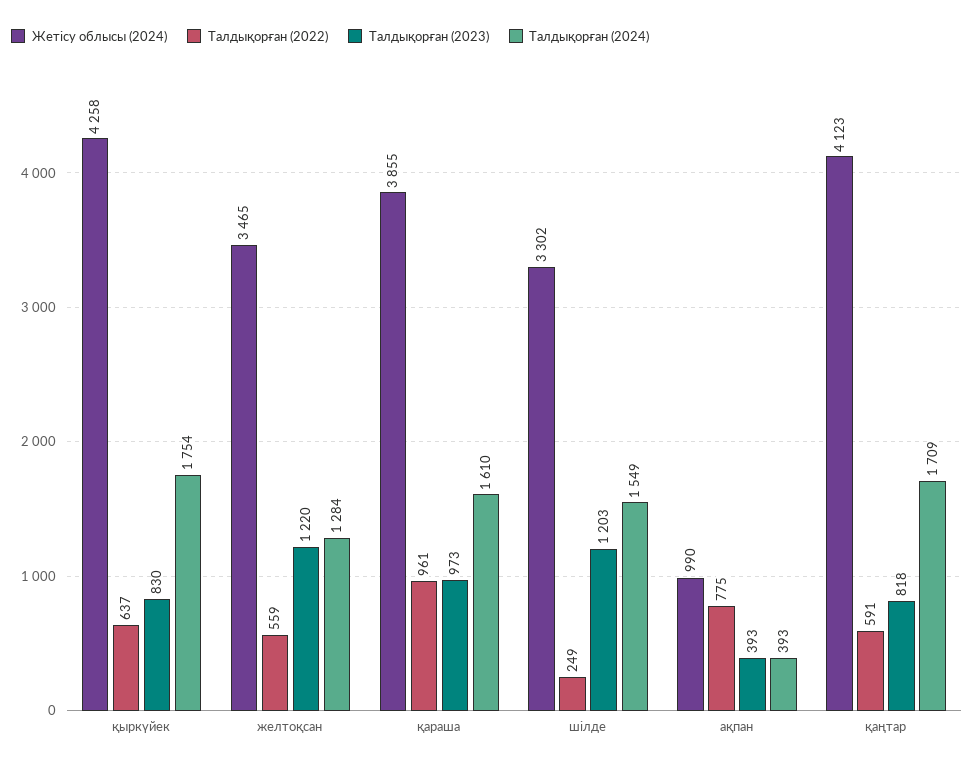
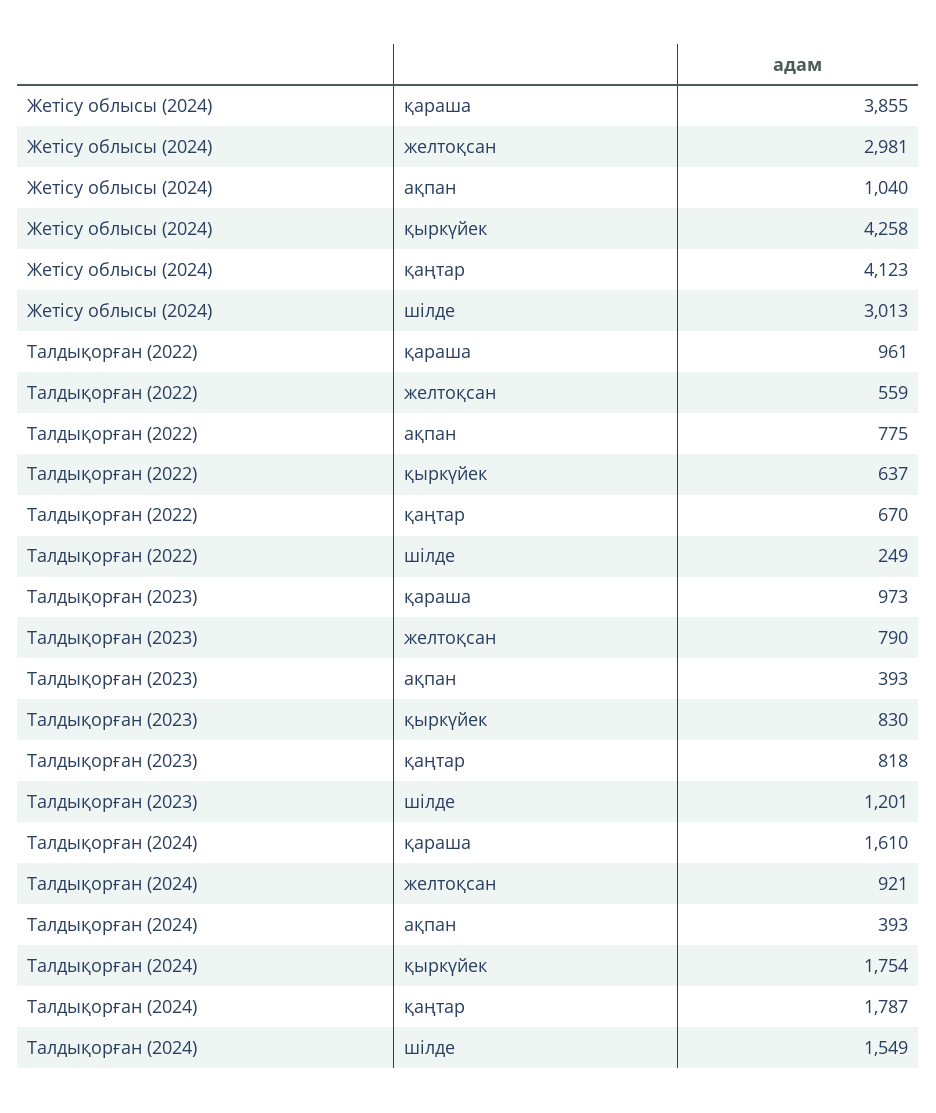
  {
    "Жетісу облысы (2024)": {
      "қыркүйек": 4258,
-     "желтоқсан": 3465,
+     "желтоқсан": 2981,
      "қараша": 3855,
-     "шілде": 3302,
+     "шілде": 3013,
-     "ақпан": 990,
+     "ақпан": 1040,
      "қаңтар": 4123
    },
    "Талдықорған (2022)": {
      "қыркүйек": 637,
      "желтоқсан": 559,
      "қараша": 961,
      "шілде": 249,
      "ақпан": 775,
-     "қаңтар": 591
+     "қаңтар": 670
    },
    "Талдықорған (2023)": {
      "қыркүйек": 830,
-     "желтоқсан": 1220,
+     "желтоқсан": 790,
      "қараша": 973,
-     "шілде": 1203,
+     "шілде": 1201,
      "ақпан": 393,
      "қаңтар": 818
    },
    "Талдықорған (2024)": {
      "қыркүйек": 1754,
-     "желтоқсан": 1284,
+     "желтоқсан": 921,
      "қараша": 1610,
      "шілде": 1549,
      "ақпан": 393,
-     "қаңтар": 1709
+     "қаңтар": 1787
    }
  }

